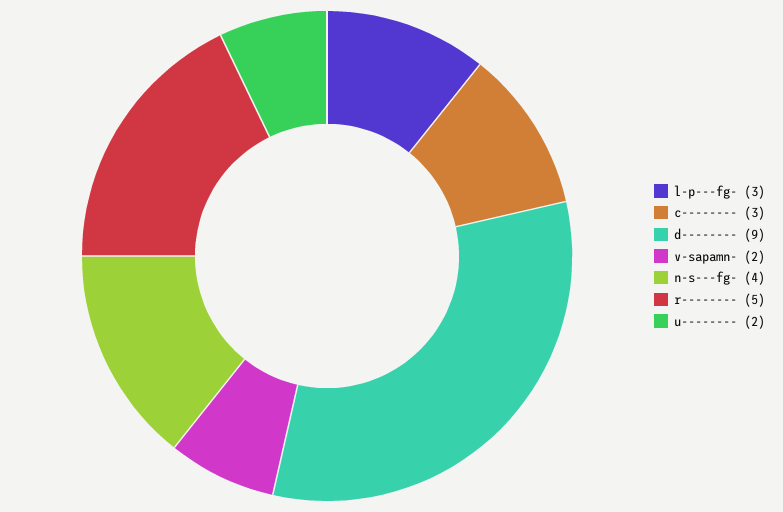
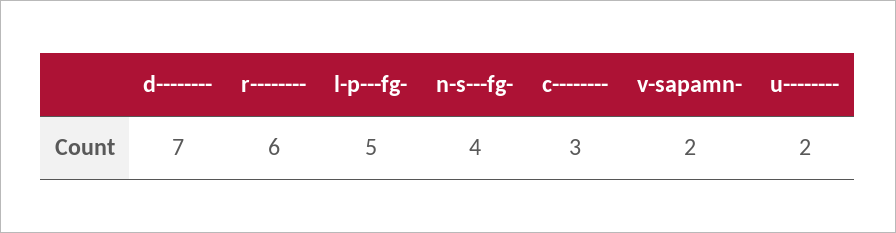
  {
-   "l-p---fg-": 3,
+   "l-p---fg-": 5,
    "c--------": 3,
-   "d--------": 9,
+   "d--------": 7,
    "v-sapamn-": 2,
    "n-s---fg-": 4,
-   "r--------": 5,
+   "r--------": 6,
    "u--------": 2
  }

